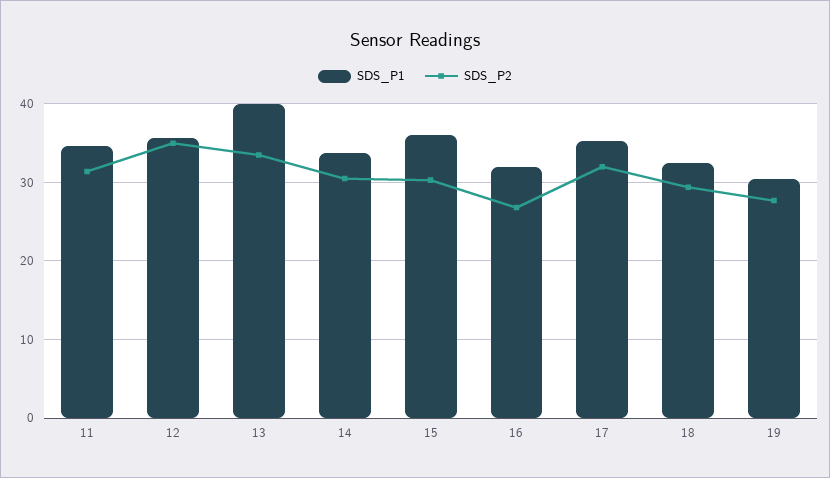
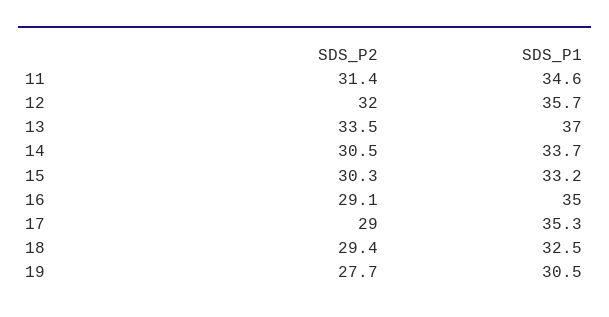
  {
    "SDS_P1": {
      "11": 34.6,
      "12": 35.7,
-     "13": 40,
+     "13": 37,
      "14": 33.7,
-     "15": 36,
+     "15": 33.2,
-     "16": 32,
+     "16": 35,
      "17": 35.3,
      "18": 32.5,
      "19": 30.5
    },
    "SDS_P2": {
      "11": 31.4,
-     "12": 35,
+     "12": 32,
      "13": 33.5,
      "14": 30.5,
      "15": 30.3,
-     "16": 27,
+     "16": 29.1,
-     "17": 32,
+     "17": 29,
      "18": 29.4,
      "19": 27.7
    }
  }

